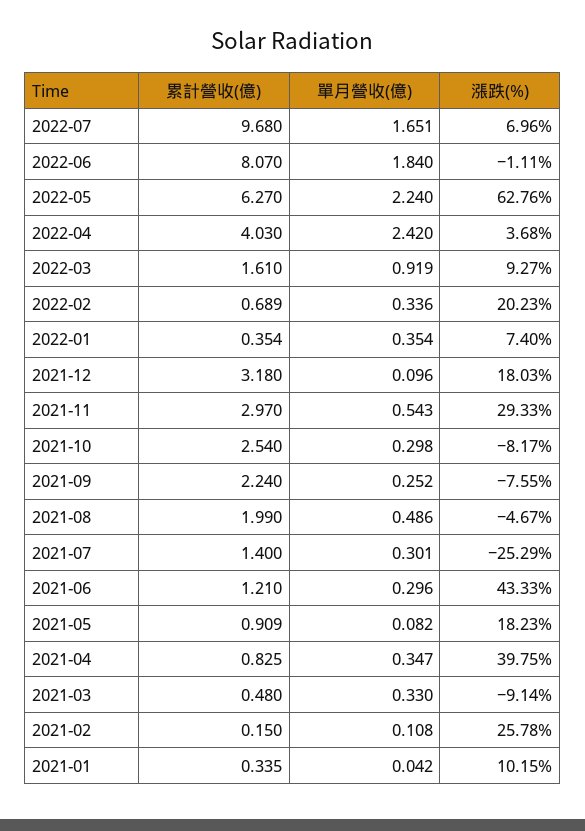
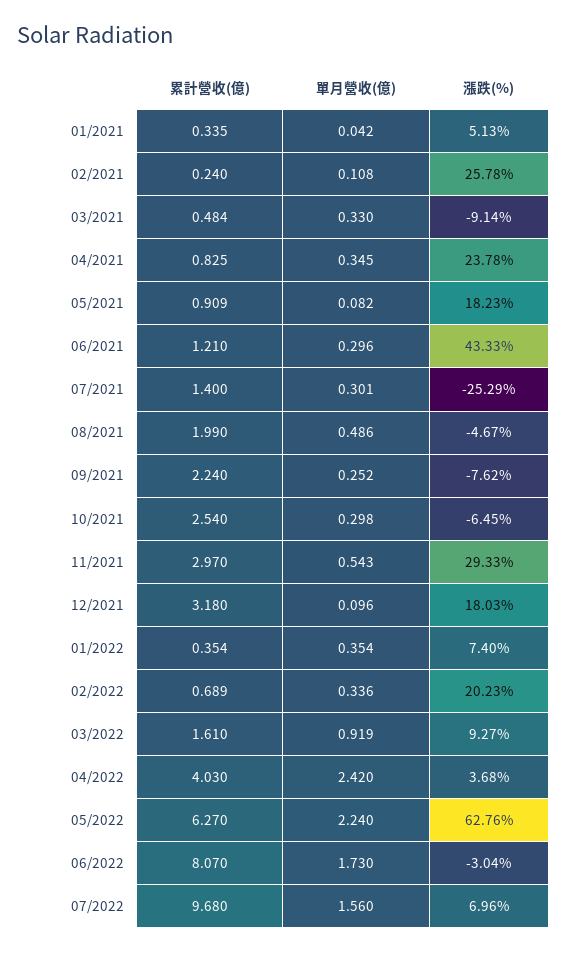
  {
    "累計營收(億)": {
      "2022-07": 9.68,
      "2022-06": 8.07,
      "2022-05": 6.27,
      "2022-04": 4.03,
      "2022-03": 1.61,
      "2022-02": 0.689,
      "2022-01": 0.354,
      "2021-12": 3.18,
      "2021-11": 2.97,
      "2021-10": 2.54,
      "2021-09": 2.24,
      "2021-08": 1.99,
      "2021-07": 1.4,
      "2021-06": 1.21,
      "2021-05": 0.909,
      "2021-04": 0.825,
-     "2021-03": 0.48,
+     "2021-03": 0.484,
-     "2021-02": 0.15,
+     "2021-02": 0.24,
      "2021-01": 0.335
    },
    "單月營收(億)": {
-     "2022-07": 1.651,
+     "2022-07": 1.56,
-     "2022-06": 1.84,
+     "2022-06": 1.73,
      "2022-05": 2.24,
      "2022-04": 2.42,
      "2022-03": 0.919,
      "2022-02": 0.336,
      "2022-01": 0.354,
      "2021-12": 0.096,
      "2021-11": 0.543,
      "2021-10": 0.298,
      "2021-09": 0.252,
      "2021-08": 0.486,
      "2021-07": 0.301,
      "2021-06": 0.296,
      "2021-05": 0.082,
-     "2021-04": 0.347,
+     "2021-04": 0.345,
      "2021-03": 0.33,
      "2021-02": 0.108,
      "2021-01": 0.042
    },
    "漲跌(%)": {
      "2022-07": 6.96,
-     "2022-06": -1.11,
+     "2022-06": -3.04,
      "2022-05": 62.76,
      "2022-04": 3.68,
      "2022-03": 9.27,
      "2022-02": 20.23,
      "2022-01": 7.4,
      "2021-12": 18.03,
      "2021-11": 29.33,
-     "2021-10": -8.17,
+     "2021-10": -6.45,
-     "2021-09": -7.55,
+     "2021-09": -7.62,
      "2021-08": -4.67,
      "2021-07": -25.29,
      "2021-06": 43.33,
      "2021-05": 18.23,
-     "2021-04": 39.75,
+     "2021-04": 23.78,
      "2021-03": -9.14,
      "2021-02": 25.78,
-     "2021-01": 10.15
+     "2021-01": 5.13
    }
  }

